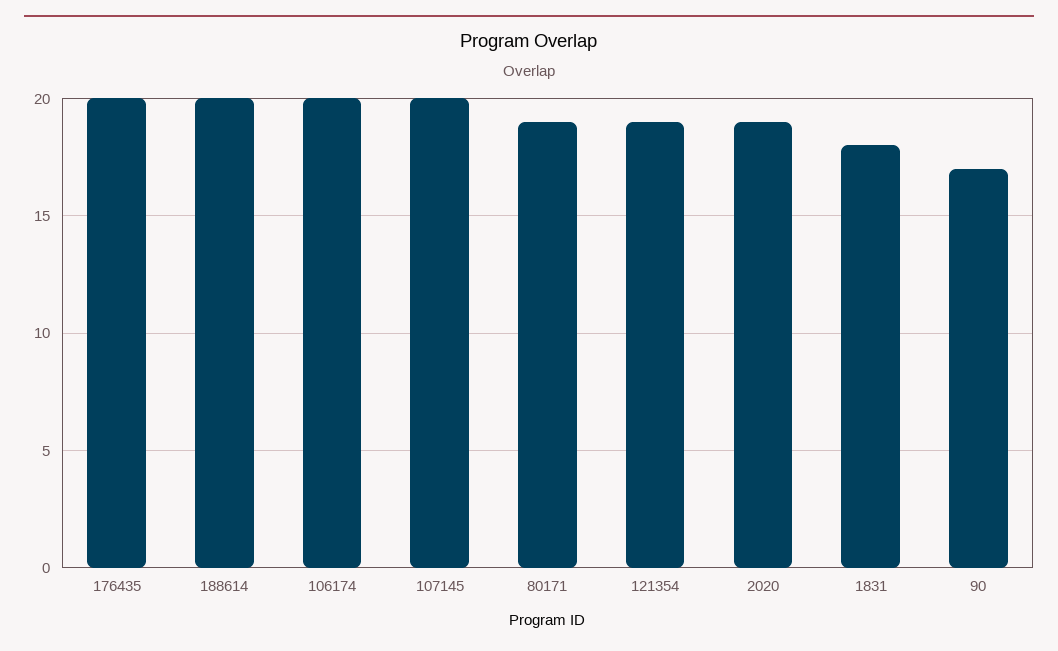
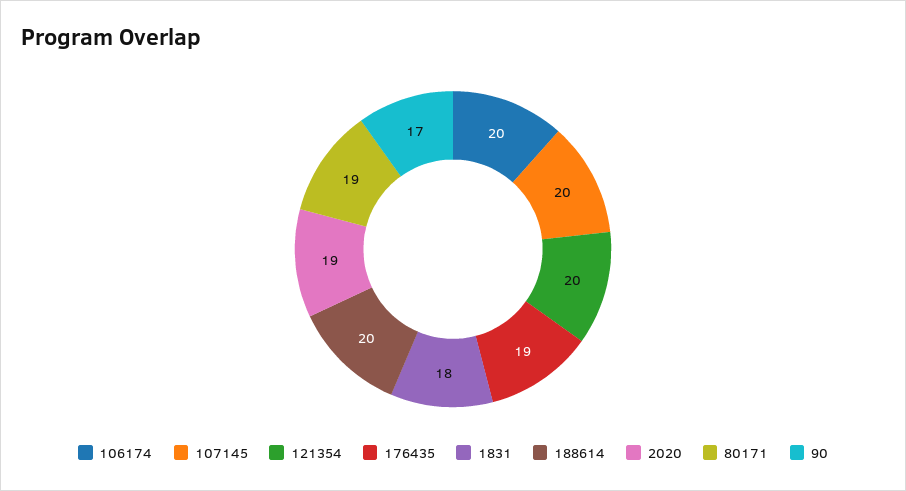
  {
-   "176435": 20,
+   "176435": 19,
    "188614": 20,
    "106174": 20,
    "107145": 20,
    "80171": 19,
-   "121354": 19,
+   "121354": 20,
    "2020": 19,
    "1831": 18,
    "90": 17
  }

